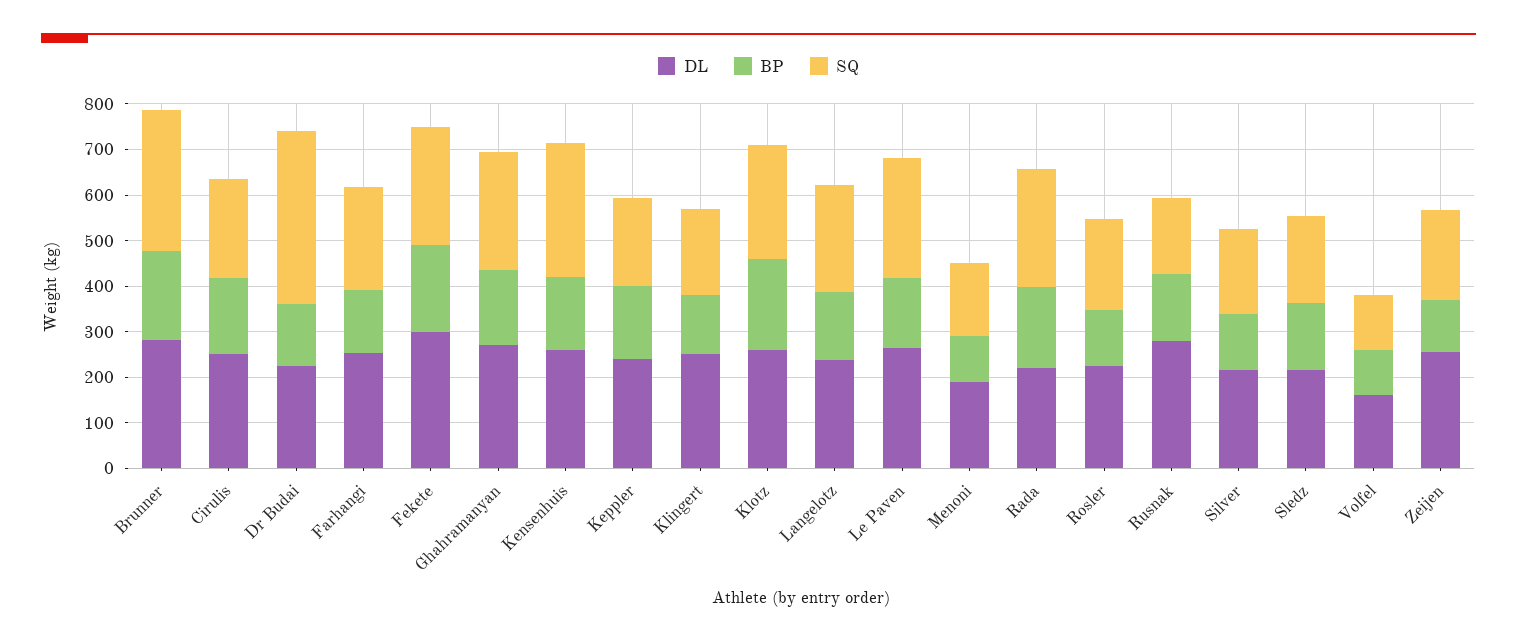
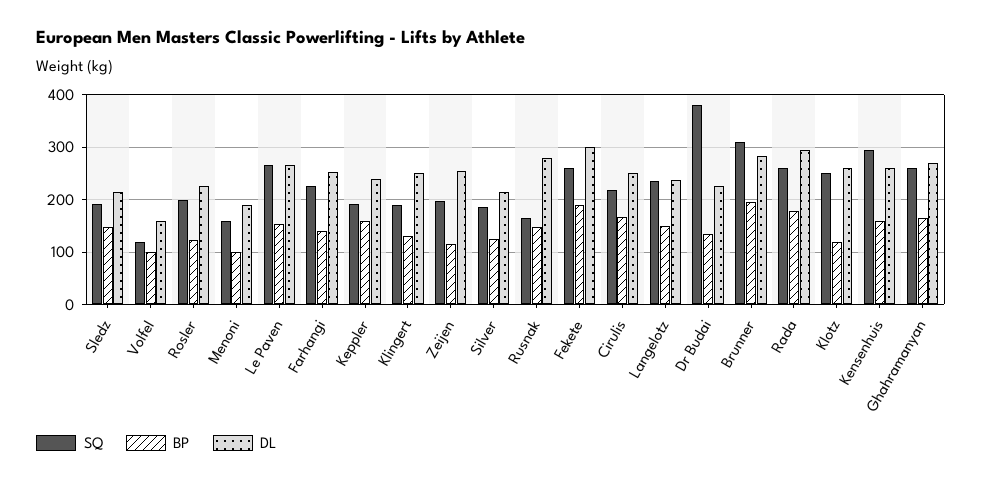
  {
    "DL": {
      "Brunner": 280,
      "Cirulis": 260,
      "Dr Budai": 220,
      "Farhangi": 260,
      "Fekete": 300,
      "Ghahramanyan": 280,
      "Kensenhuis": 260,
      "Keppler": 240,
      "Klingert": 260,
      "Klotz": 260,
      "Langelotz": 240,
      "Le Paven": 260,
      "Menoni": 200,
-     "Rada": 220,
+     "Rada": 300,
      "Rosler": 220,
      "Rusnak": 280,
      "Silver": 220,
      "Sledz": 220,
      "Volfel": 160,
      "Zeijen": 260
    },
    "BP": {
      "Brunner": 200,
      "Cirulis": 160,
      "Dr Budai": 140,
      "Farhangi": 140,
      "Fekete": 200,
      "Ghahramanyan": 160,
      "Kensenhuis": 160,
      "Keppler": 160,
      "Klingert": 140,
-     "Klotz": 200,
+     "Klotz": 120,
      "Langelotz": 160,
      "Le Paven": 160,
      "Menoni": 100,
      "Rada": 180,
      "Rosler": 120,
      "Rusnak": 140,
      "Silver": 120,
      "Sledz": 140,
      "Volfel": 100,
      "Zeijen": 120
    },
    "SQ": {
      "Brunner": 300,
      "Cirulis": 220,
      "Dr Budai": 380,
      "Farhangi": 220,
      "Fekete": 260,
      "Ghahramanyan": 260,
      "Kensenhuis": 300,
      "Keppler": 200,
      "Klingert": 200,
      "Klotz": 260,
      "Langelotz": 240,
      "Le Paven": 260,
      "Menoni": 160,
      "Rada": 260,
      "Rosler": 200,
      "Rusnak": 160,
      "Silver": 180,
      "Sledz": 200,
      "Volfel": 120,
      "Zeijen": 200
    }
  }

